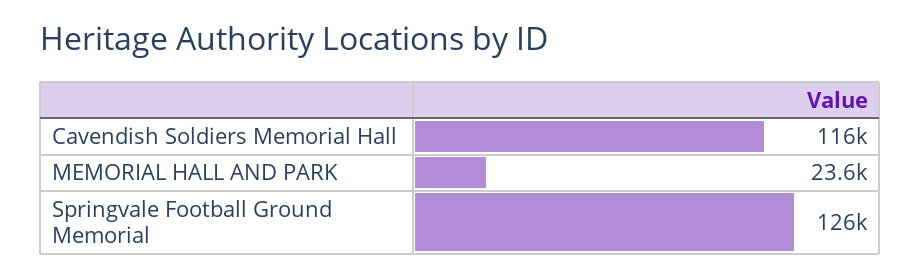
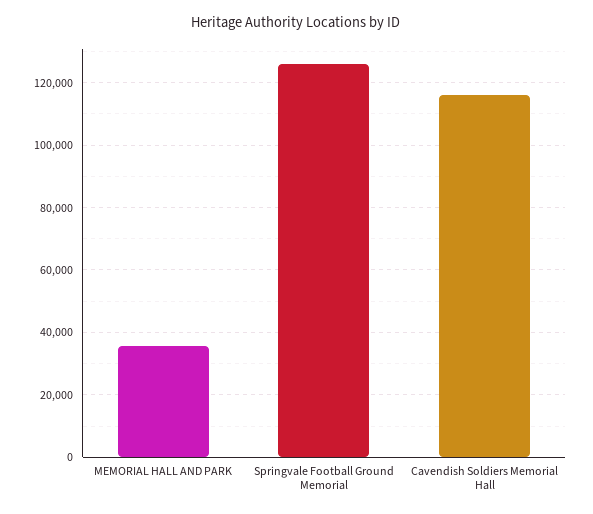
  {
    "Cavendish Soldiers Memorial Hall": 116000,
-   "MEMORIAL HALL AND PARK": 23600,
+   "MEMORIAL HALL AND PARK": 36000,
    "Springvale Football Ground Memorial": 126000
  }

